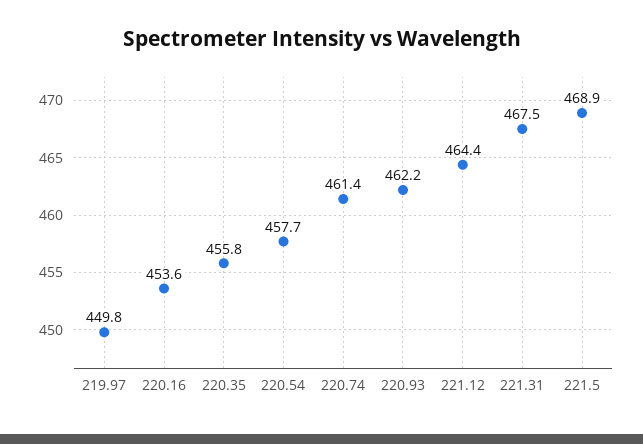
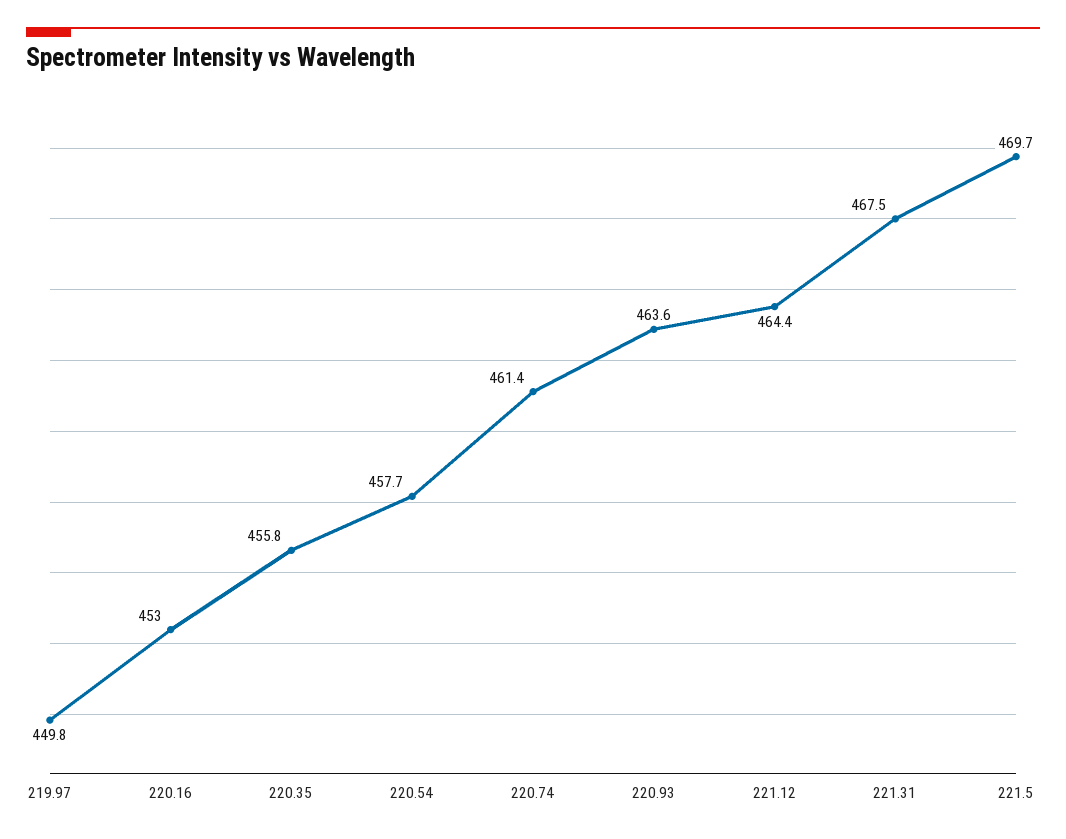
  {
    "219.97": 449.8,
-   "220.16": 453.6,
+   "220.16": 453,
    "220.35": 455.8,
    "220.54": 457.7,
    "220.74": 461.4,
-   "220.93": 462.2,
+   "220.93": 463.6,
    "221.12": 464.4,
    "221.31": 467.5,
-   "221.5": 468.9
+   "221.5": 469.7
  }

